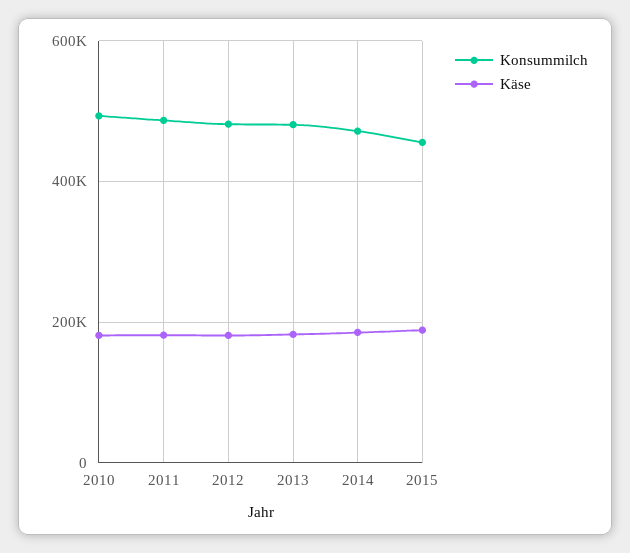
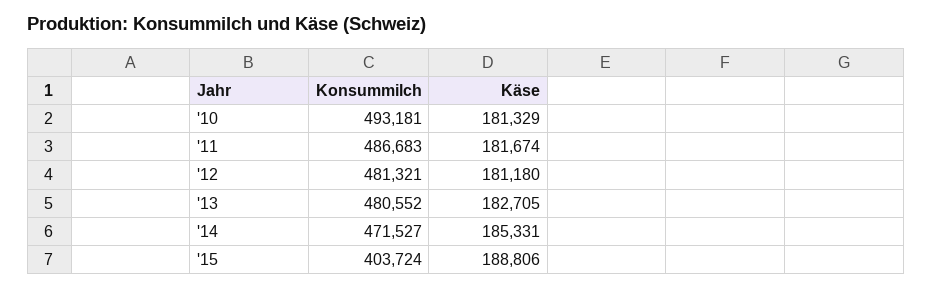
  {
    "Konsummilch": {
      "2010": 493181,
      "2011": 486683,
      "2012": 481321,
      "2013": 480552,
      "2014": 471527,
-     "2015": 460000
+     "2015": 403724
    },
    "Käse": {
      "2010": 181329,
      "2011": 181674,
      "2012": 181180,
      "2013": 182705,
      "2014": 185331,
      "2015": 188806
    }
  }

